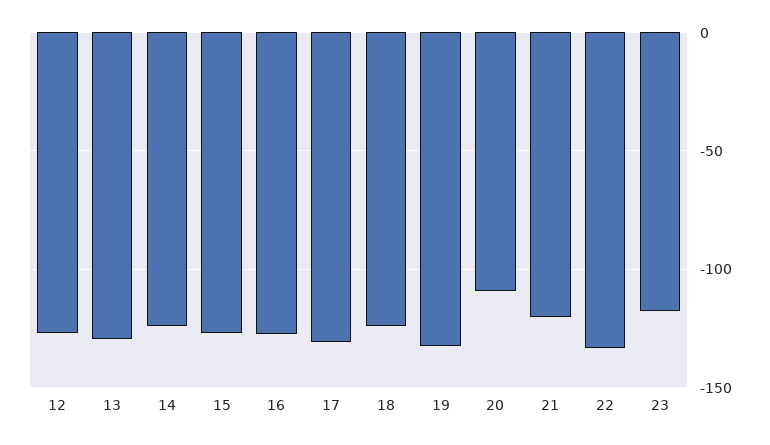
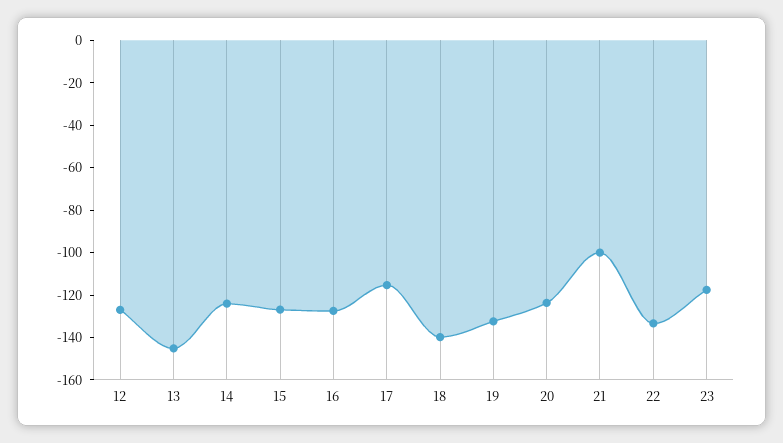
  {
    "12": -125,
-   "13": -130,
+   "13": -145,
    "14": -125,
    "15": -125,
    "16": -130,
-   "17": -130,
+   "17": -115,
-   "18": -125,
+   "18": -140,
    "19": -130,
-   "20": -110,
+   "20": -125,
-   "21": -120,
+   "21": -100,
    "22": -135,
    "23": -120
  }

